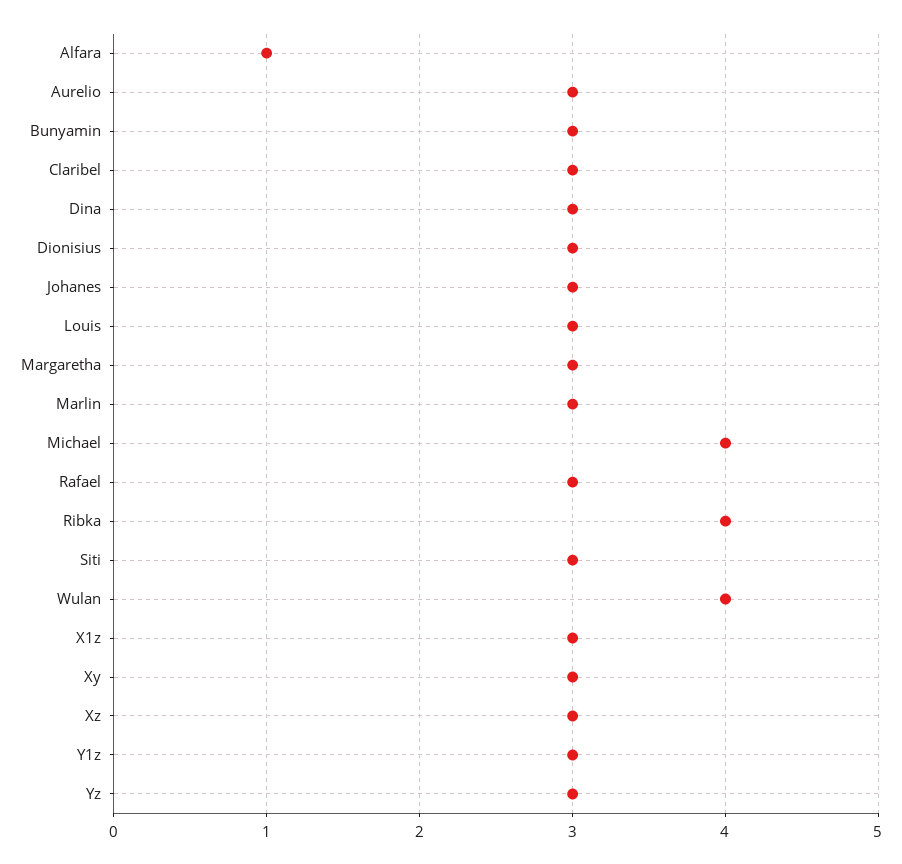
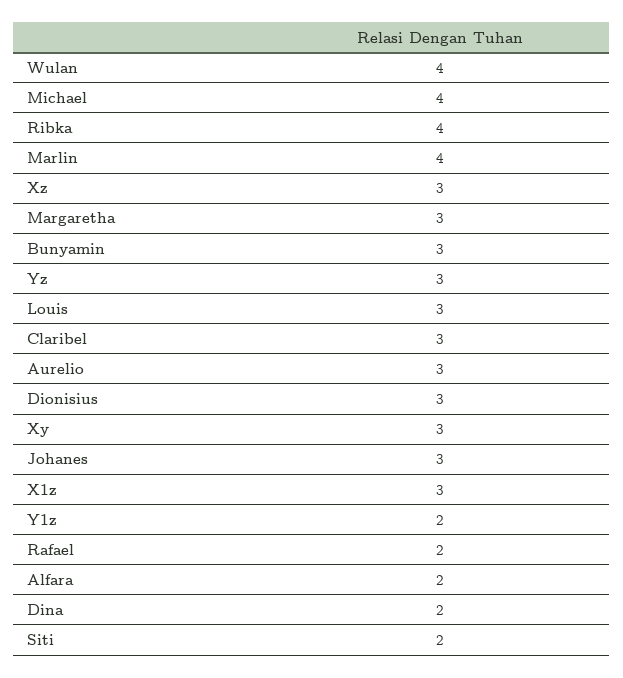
  {
-   "Alfara": 1,
+   "Alfara": 2,
    "Aurelio": 3,
    "Bunyamin": 3,
    "Claribel": 3,
-   "Dina": 3,
+   "Dina": 2,
    "Dionisius": 3,
    "Johanes": 3,
    "Louis": 3,
    "Margaretha": 3,
-   "Marlin": 3,
+   "Marlin": 4,
    "Michael": 4,
-   "Rafael": 3,
+   "Rafael": 2,
    "Ribka": 4,
-   "Siti": 3,
+   "Siti": 2,
    "Wulan": 4,
    "X1z": 3,
    "Xy": 3,
    "Xz": 3,
-   "Y1z": 3,
+   "Y1z": 2,
    "Yz": 3
  }

